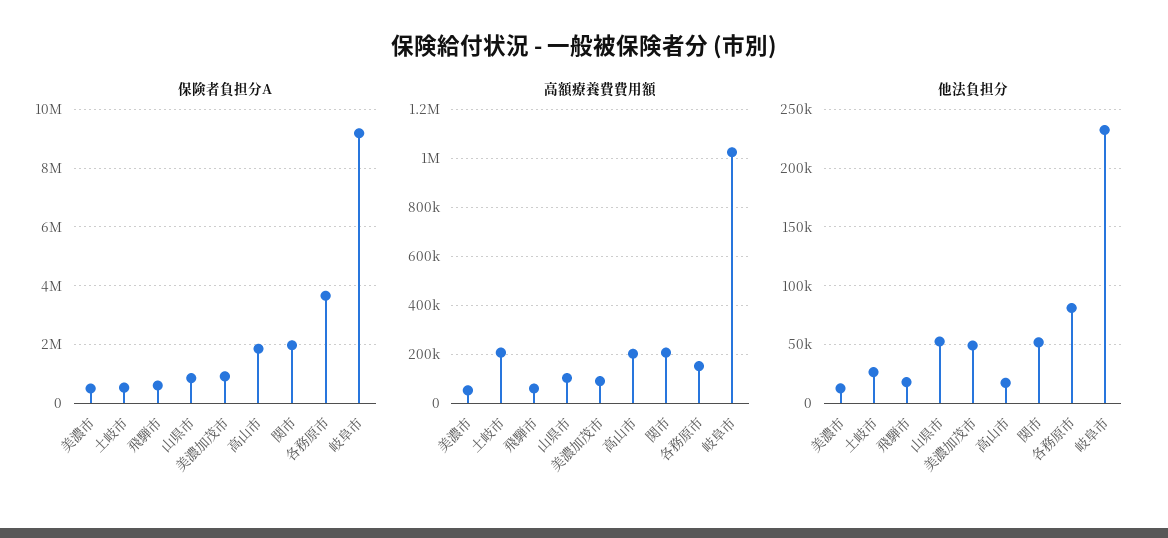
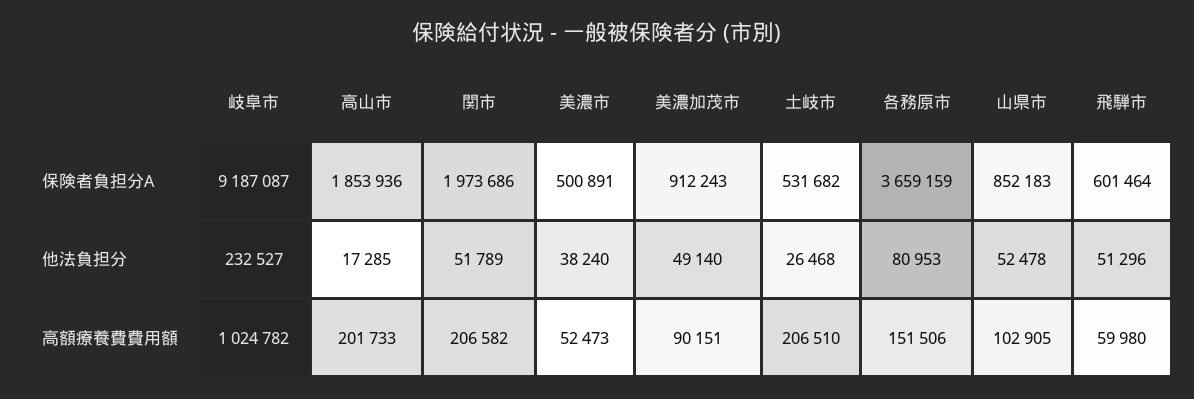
  {
    "保険者負担分A": {
      "美濃市": 500891,
      "土岐市": 531682,
      "飛騨市": 601464,
      "山県市": 852183,
      "美濃加茂市": 912243,
      "高山市": 1853936,
      "関市": 1973686,
      "各務原市": 3659159,
      "岐阜市": 9187087
    },
    "高額療養費費用額": {
      "美濃市": 52473,
      "土岐市": 206510,
      "飛騨市": 59980,
      "山県市": 102905,
      "美濃加茂市": 90151,
      "高山市": 201733,
      "関市": 206582,
      "各務原市": 151506,
      "岐阜市": 1024782
    },
    "他法負担分": {
-     "美濃市": 10000,
+     "美濃市": 38240,
      "土岐市": 26468,
-     "飛騨市": 20000,
+     "飛騨市": 51296,
      "山県市": 52478,
      "美濃加茂市": 49140,
      "高山市": 17285,
      "関市": 51789,
      "各務原市": 80953,
      "岐阜市": 232527
    }
  }

